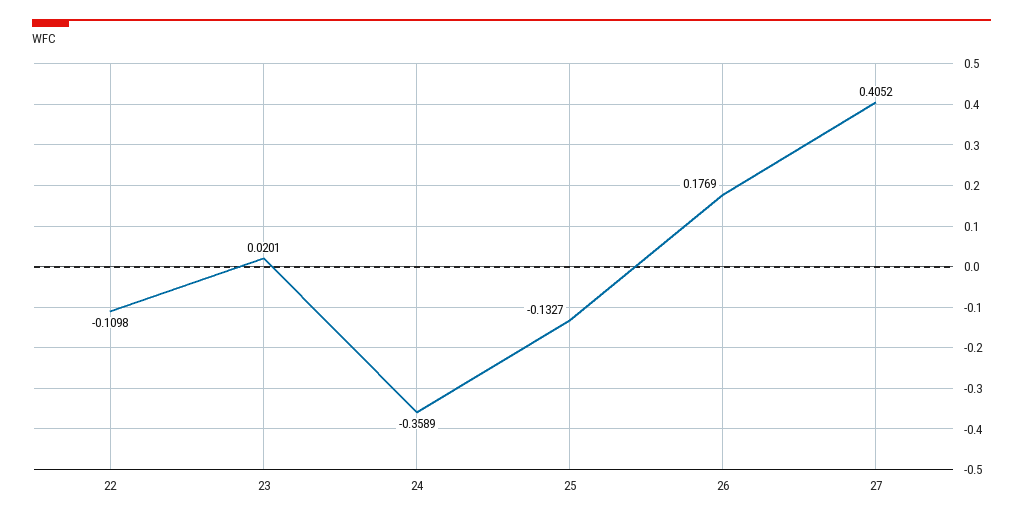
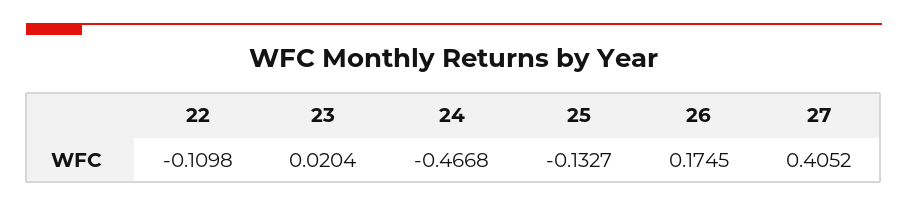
  {
    "22": -0.1098,
-   "23": 0.0201,
+   "23": 0.0204,
-   "24": -0.3589,
+   "24": -0.4668,
    "25": -0.1327,
-   "26": 0.1769,
+   "26": 0.1745,
    "27": 0.4052
  }

